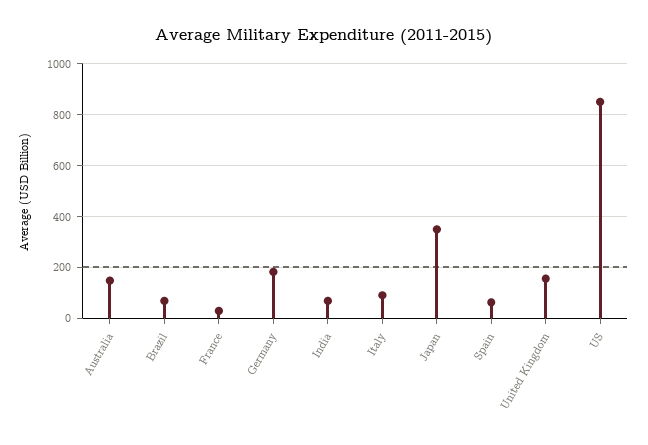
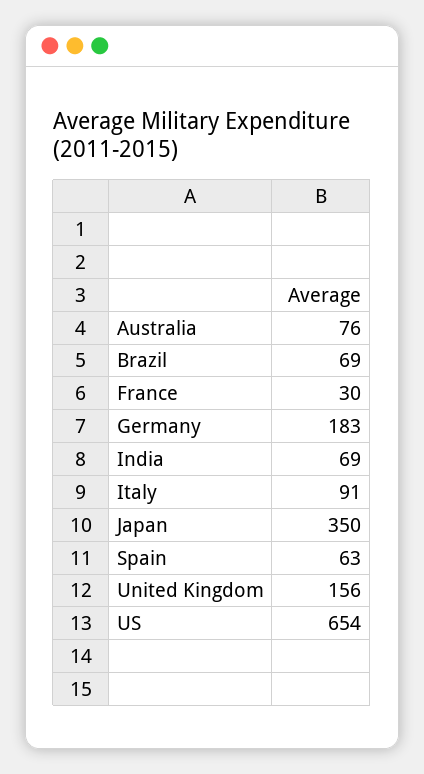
  {
-   "Australia": 150,
+   "Australia": 76,
    "Brazil": 69,
    "France": 30,
    "Germany": 183,
    "India": 69,
    "Italy": 91,
    "Japan": 350,
    "Spain": 63,
    "United Kingdom": 156,
-   "US": 850
+   "US": 654
  }

